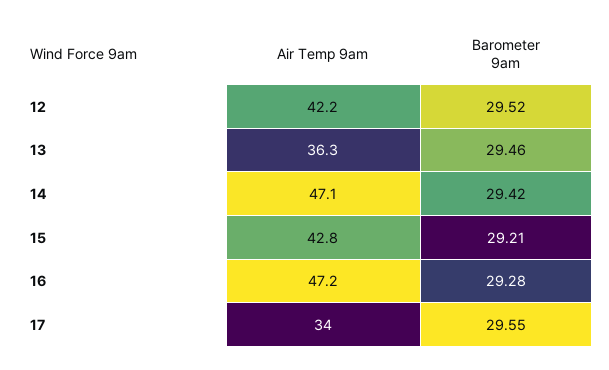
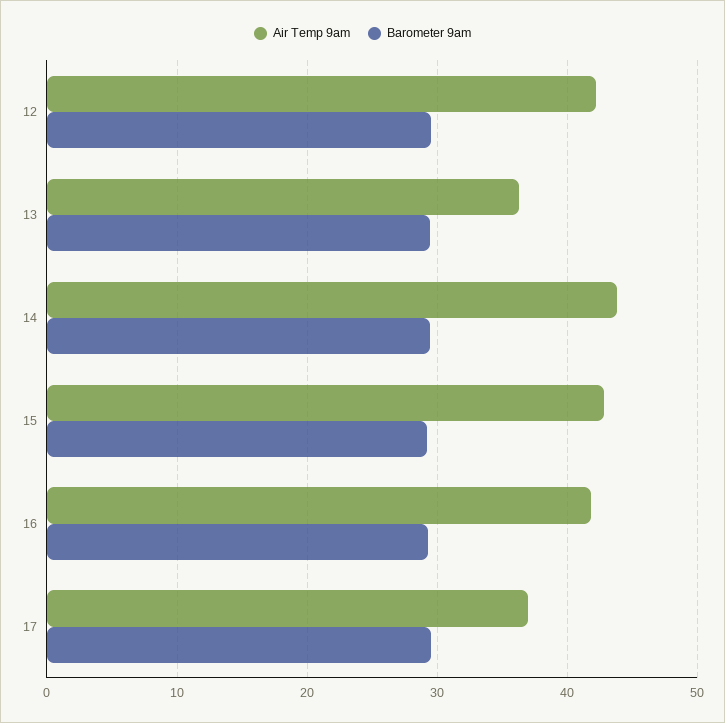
  {
    "Air Temp 9am": {
      "12": 42.2,
      "13": 36.3,
-     "14": 47.1,
+     "14": 44,
      "15": 42.8,
-     "16": 47.2,
+     "16": 42,
-     "17": 34
+     "17": 37
    },
    "Barometer 9am": {
      "12": 29.52,
      "13": 29.46,
      "14": 29.42,
      "15": 29.21,
      "16": 29.28,
      "17": 29.55
    }
  }

